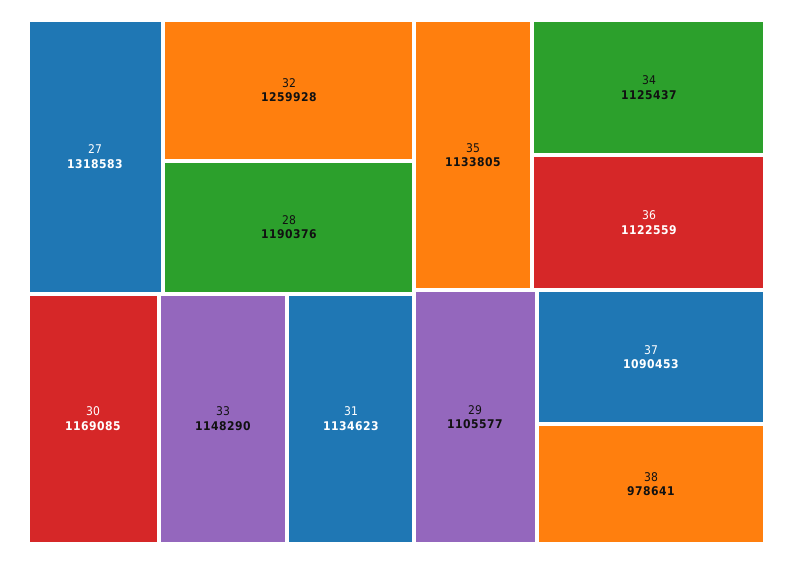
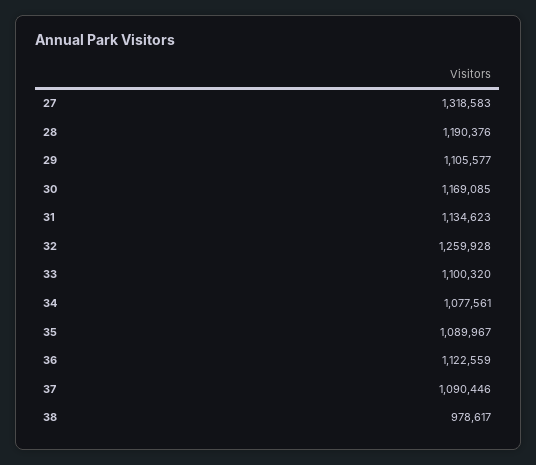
  {
    "27": 1318583,
    "32": 1259928,
    "28": 1190376,
    "30": 1169085,
-   "33": 1148290,
+   "33": 1100320,
    "31": 1134623,
-   "35": 1133805,
+   "35": 1089967,
-   "34": 1125437,
+   "34": 1077561,
    "36": 1122559,
    "29": 1105577,
-   "37": 1090453,
+   "37": 1090446,
-   "38": 978641
+   "38": 978617
  }

